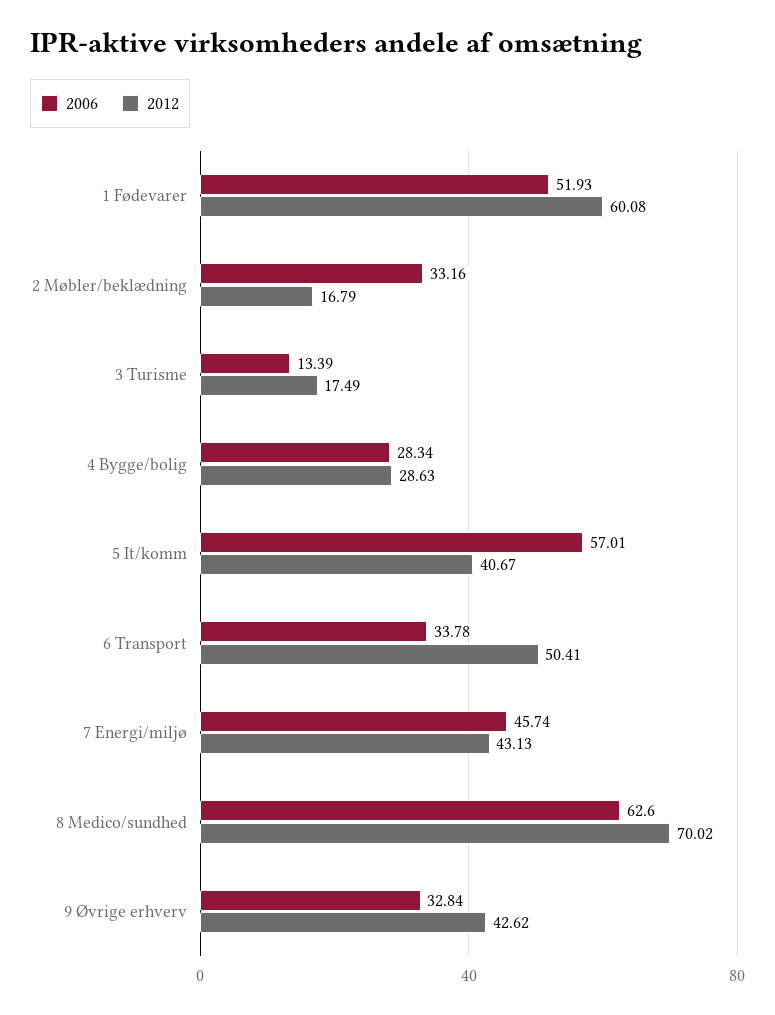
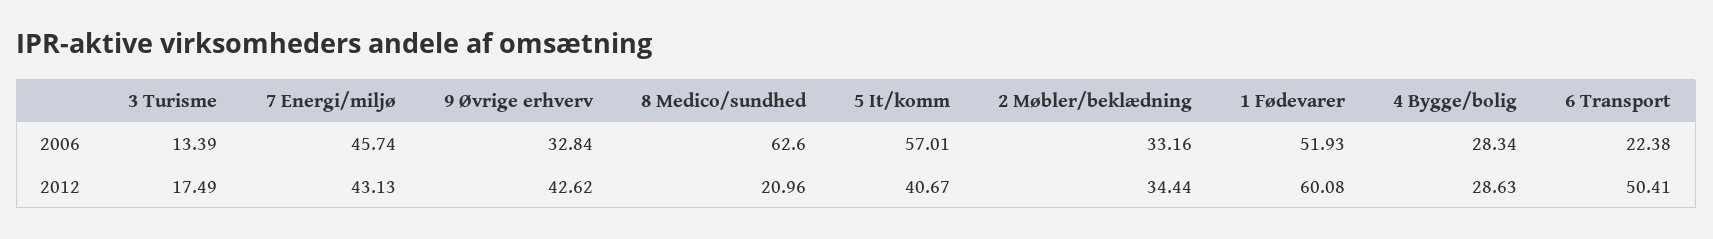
  {
    "2006": {
      "1 Fødevarer": 51.93,
      "2 Møbler/beklædning": 33.16,
      "3 Turisme": 13.39,
      "4 Bygge/bolig": 28.34,
      "5 It/komm": 57.01,
-     "6 Transport": 33.78,
+     "6 Transport": 22.38,
      "7 Energi/miljø": 45.74,
      "8 Medico/sundhed": 62.6,
      "9 Øvrige erhverv": 32.84
    },
    "2012": {
      "1 Fødevarer": 60.08,
-     "2 Møbler/beklædning": 16.79,
+     "2 Møbler/beklædning": 34.44,
      "3 Turisme": 17.49,
      "4 Bygge/bolig": 28.63,
      "5 It/komm": 40.67,
      "6 Transport": 50.41,
      "7 Energi/miljø": 43.13,
-     "8 Medico/sundhed": 70.02,
+     "8 Medico/sundhed": 20.96,
      "9 Øvrige erhverv": 42.62
    }
  }

